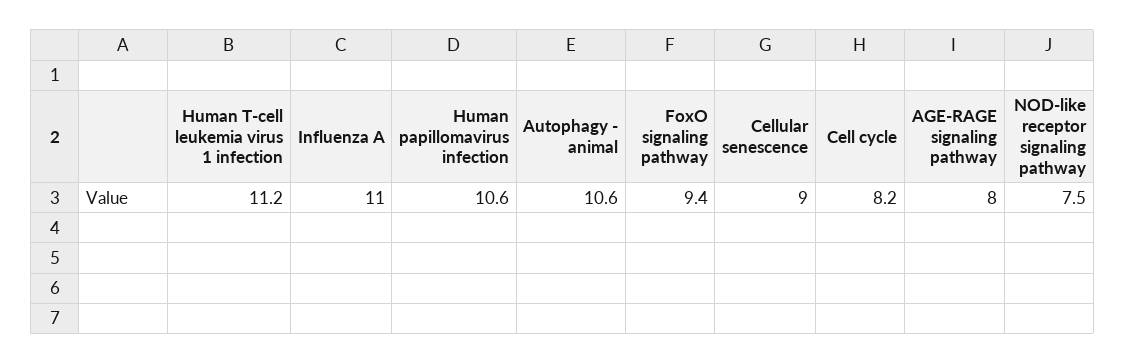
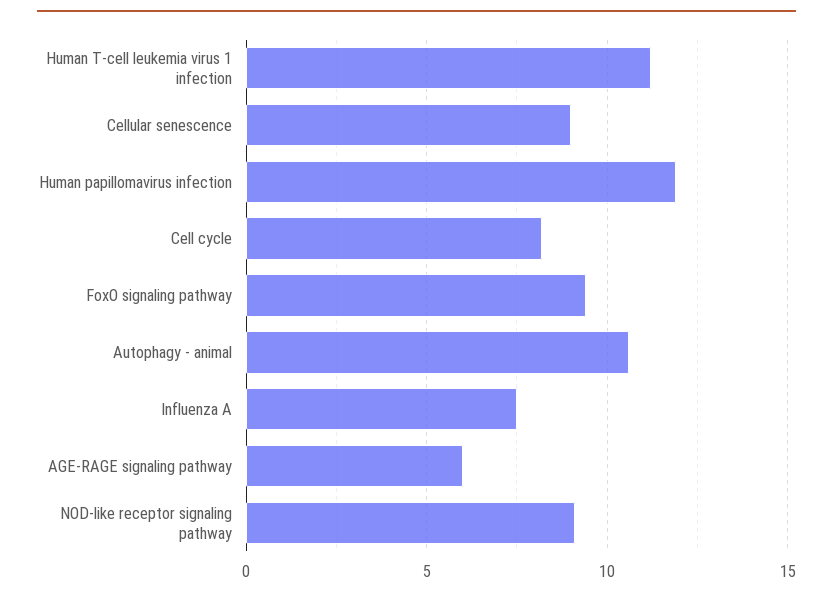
  {
    "Human T-cell leukemia virus 1 infection": 11.2,
-   "Influenza A": 11,
+   "Influenza A": 7.5,
-   "Human papillomavirus infection": 10.6,
+   "Human papillomavirus infection": 12,
    "Autophagy - animal": 10.6,
    "FoxO signaling pathway": 9.4,
    "Cellular senescence": 9,
    "Cell cycle": 8.2,
-   "AGE-RAGE signaling pathway": 8,
+   "AGE-RAGE signaling pathway": 6,
-   "NOD-like receptor signaling pathway": 7.5
+   "NOD-like receptor signaling pathway": 9
  }

